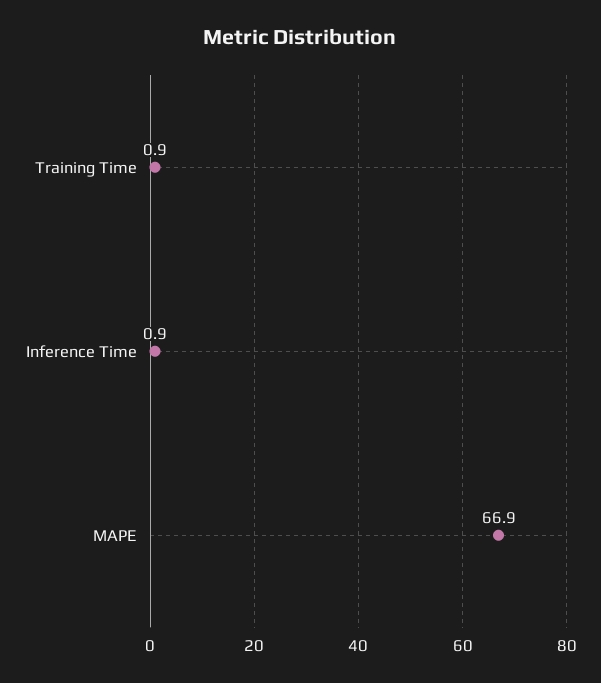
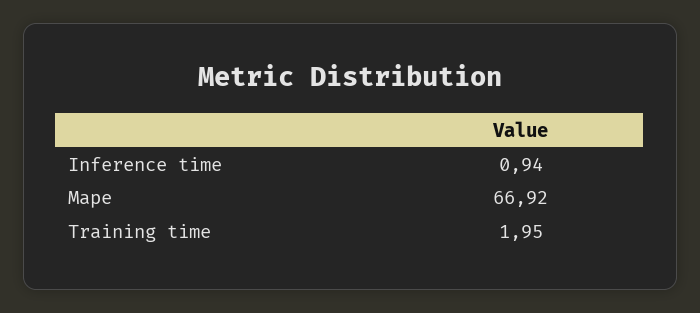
  {
-   "Training Time": 0.9,
+   "Training Time": 1.95,
    "Inference Time": 0.94,
    "MAPE": 66.92
  }

